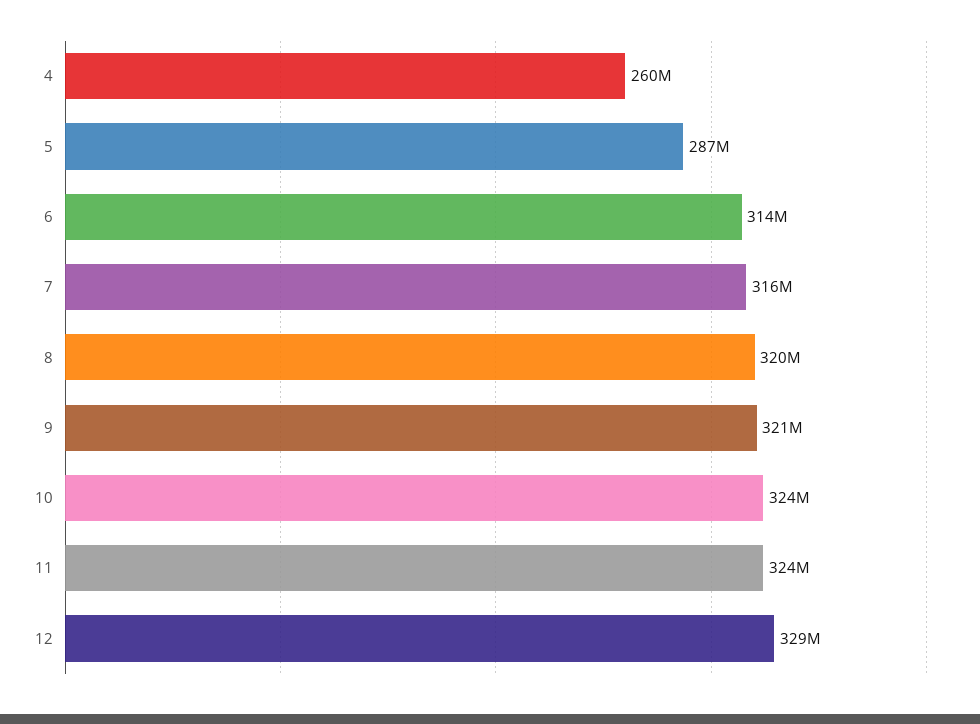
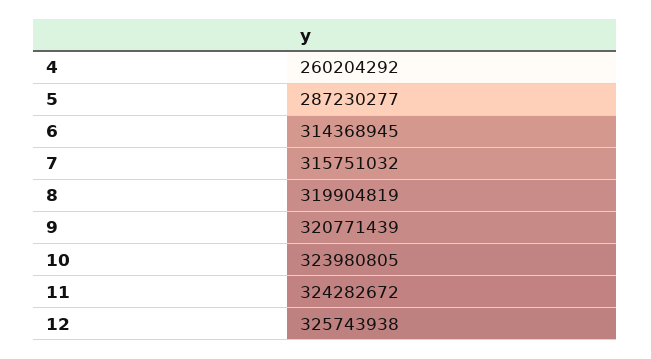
  {
    "4": 260204292,
    "5": 287230277,
    "6": 314368945,
    "7": 315751032,
    "8": 319904819,
    "9": 320771439,
    "10": 323980805,
    "11": 324282672,
-   "12": 329000000
+   "12": 325743938
  }

